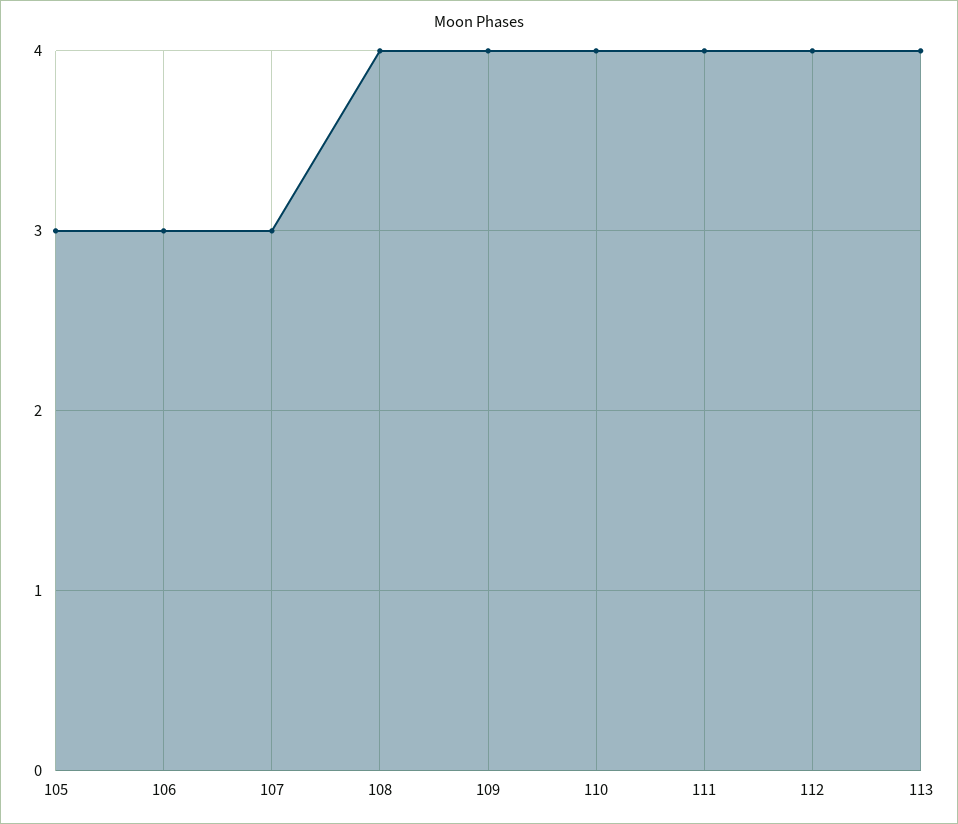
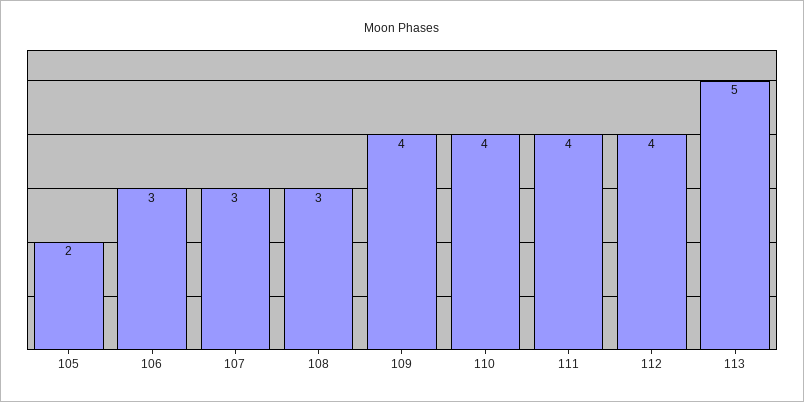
  {
-   "105": 3,
+   "105": 2,
    "106": 3,
    "107": 3,
-   "108": 4,
+   "108": 3,
    "109": 4,
    "110": 4,
    "111": 4,
    "112": 4,
-   "113": 4
+   "113": 5
  }

